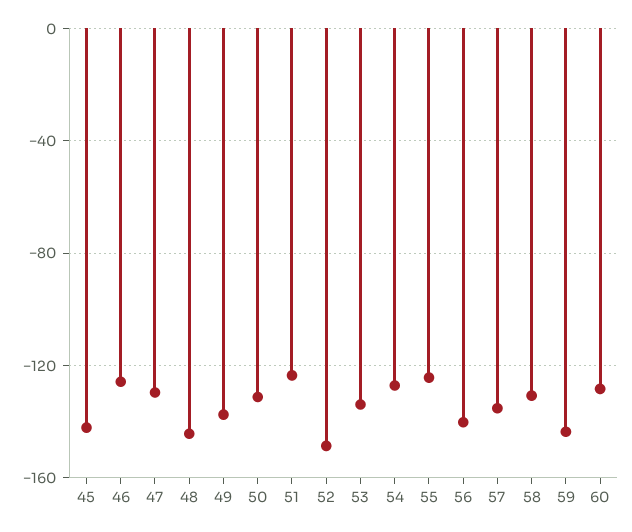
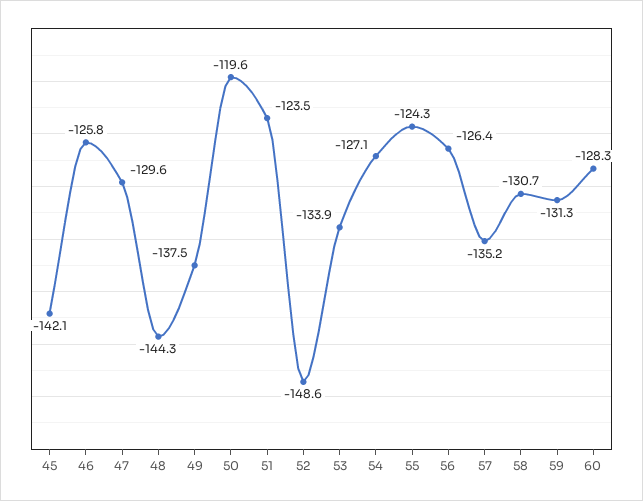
  {
    "45": -142.1,
    "46": -125.8,
    "47": -129.6,
    "48": -144.3,
    "49": -137.5,
-   "50": -130,
+   "50": -119.6,
    "51": -123.5,
    "52": -148.6,
    "53": -133.9,
    "54": -127.1,
    "55": -124.3,
-   "56": -140,
+   "56": -126.4,
    "57": -135.2,
    "58": -130.7,
-   "59": -145,
+   "59": -131.3,
    "60": -128.3
  }

